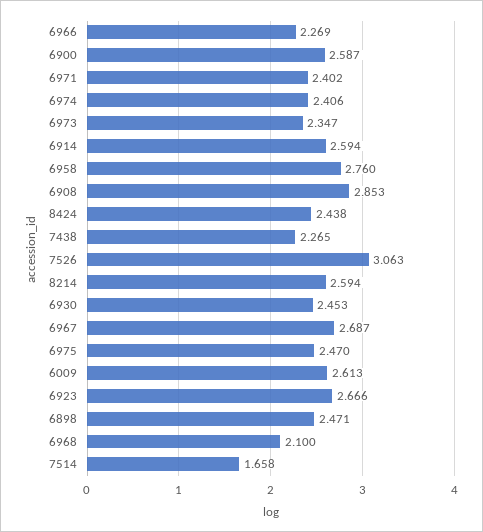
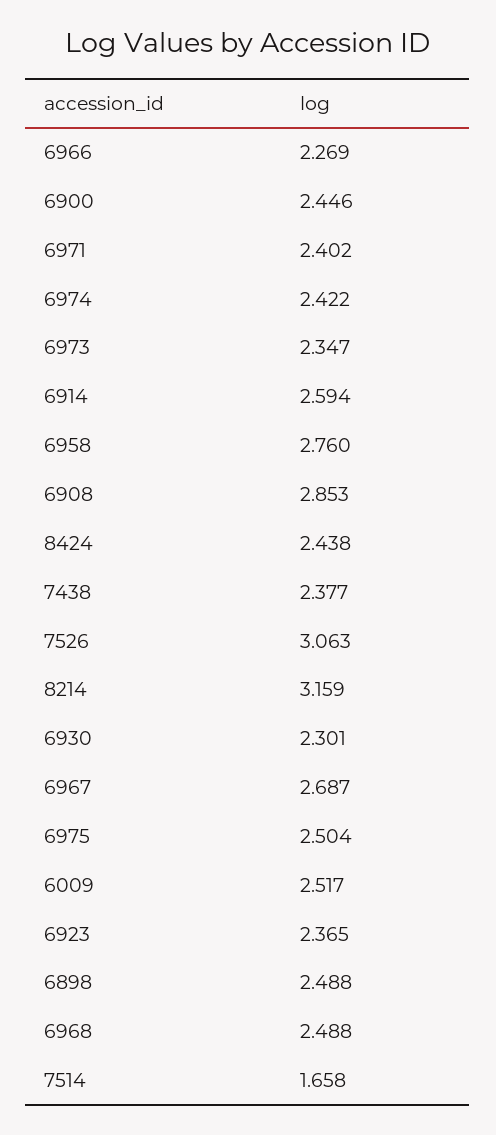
  {
    "6966": 2.269,
-   "6900": 2.587,
+   "6900": 2.446,
    "6971": 2.402,
-   "6974": 2.406,
+   "6974": 2.422,
    "6973": 2.347,
    "6914": 2.594,
    "6958": 2.76,
    "6908": 2.853,
    "8424": 2.438,
-   "7438": 2.265,
+   "7438": 2.377,
    "7526": 3.063,
-   "8214": 2.594,
+   "8214": 3.159,
-   "6930": 2.453,
+   "6930": 2.301,
    "6967": 2.687,
-   "6975": 2.47,
+   "6975": 2.504,
-   "6009": 2.613,
+   "6009": 2.517,
-   "6923": 2.666,
+   "6923": 2.365,
-   "6898": 2.471,
+   "6898": 2.488,
-   "6968": 2.1,
+   "6968": 2.488,
    "7514": 1.658
  }

